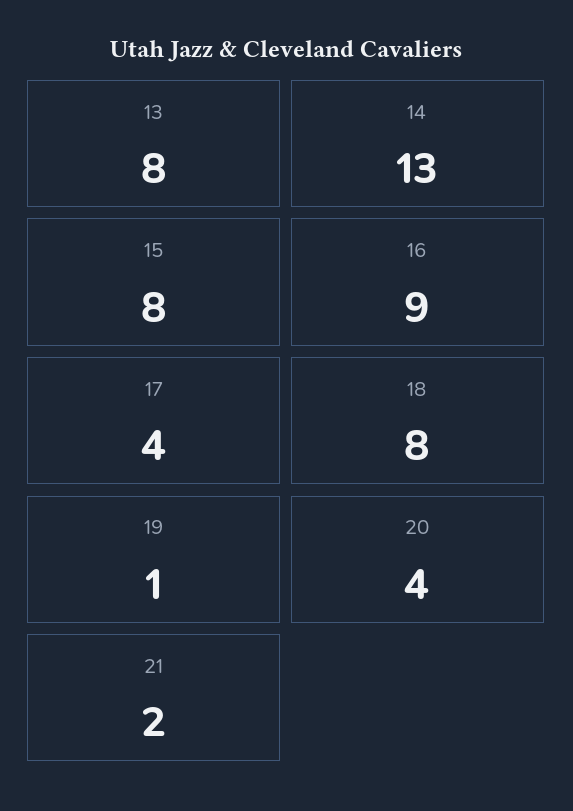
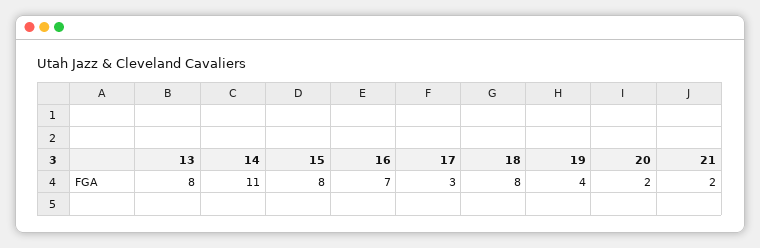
  {
    "13": 8,
-   "14": 13,
+   "14": 11,
    "15": 8,
-   "16": 9,
+   "16": 7,
-   "17": 4,
+   "17": 3,
    "18": 8,
-   "19": 1,
+   "19": 4,
-   "20": 4,
+   "20": 2,
    "21": 2
  }

